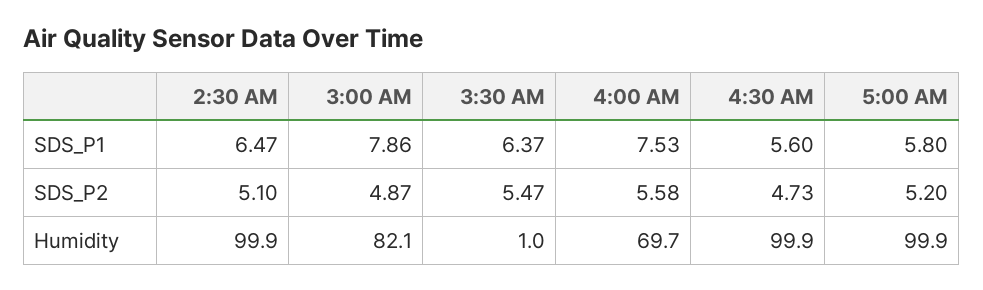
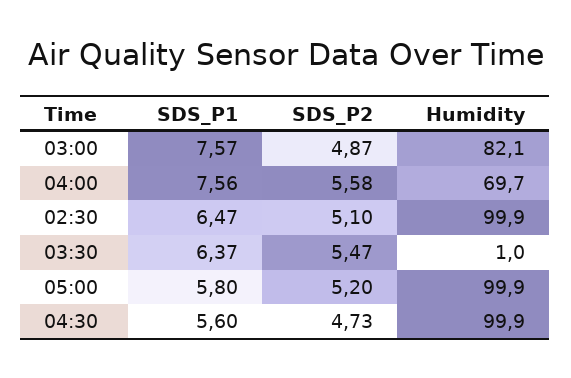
  {
    "2:30 AM": {
      "SDS_P1": 6.47,
      "SDS_P2": 5.1,
      "Humidity": 99.9
    },
    "3:00 AM": {
-     "SDS_P1": 7.86,
+     "SDS_P1": 7.57,
      "SDS_P2": 4.87,
      "Humidity": 82.1
    },
    "3:30 AM": {
      "SDS_P1": 6.37,
      "SDS_P2": 5.47,
      "Humidity": 1
    },
    "4:00 AM": {
-     "SDS_P1": 7.53,
+     "SDS_P1": 7.56,
      "SDS_P2": 5.58,
      "Humidity": 69.7
    },
    "4:30 AM": {
      "SDS_P1": 5.6,
      "SDS_P2": 4.73,
      "Humidity": 99.9
    },
    "5:00 AM": {
      "SDS_P1": 5.8,
      "SDS_P2": 5.2,
      "Humidity": 99.9
    }
  }

